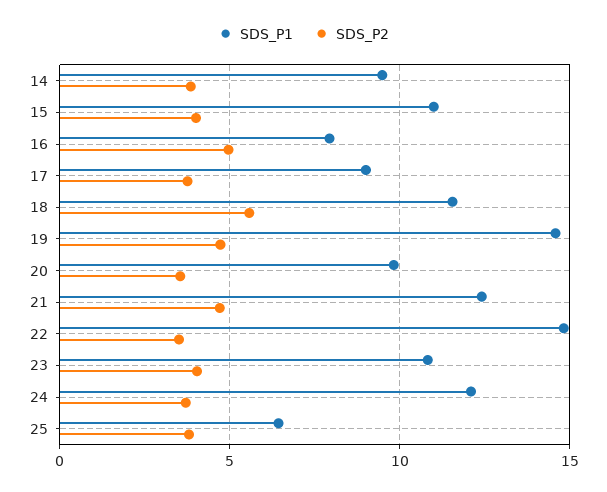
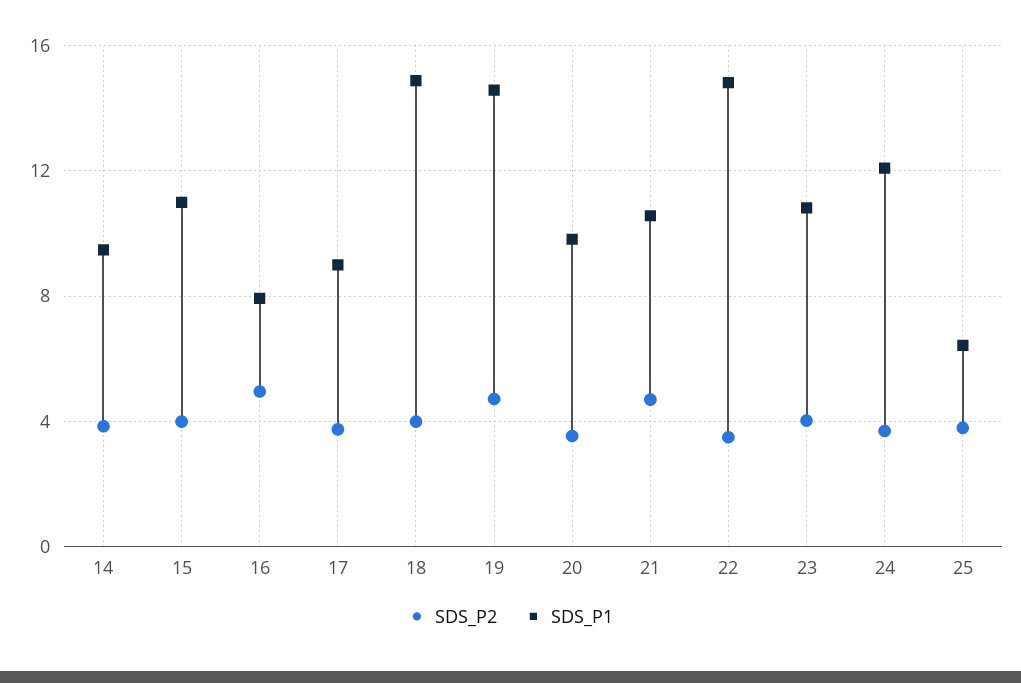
  {
    "SDS_P1": {
      "14": 9.5,
      "15": 11,
      "16": 8,
      "17": 9,
-     "18": 11.5,
+     "18": 15,
      "19": 14.5,
      "20": 10,
-     "21": 12.5,
+     "21": 10.5,
      "22": 15,
      "23": 11,
      "24": 12,
      "25": 6.5
    },
    "SDS_P2": {
      "14": 4,
      "15": 4,
      "16": 5,
      "17": 4,
-     "18": 5.5,
+     "18": 4,
      "19": 4.5,
      "20": 3.5,
      "21": 4.5,
      "22": 3.5,
      "23": 4,
      "24": 3.5,
      "25": 4
    }
  }

